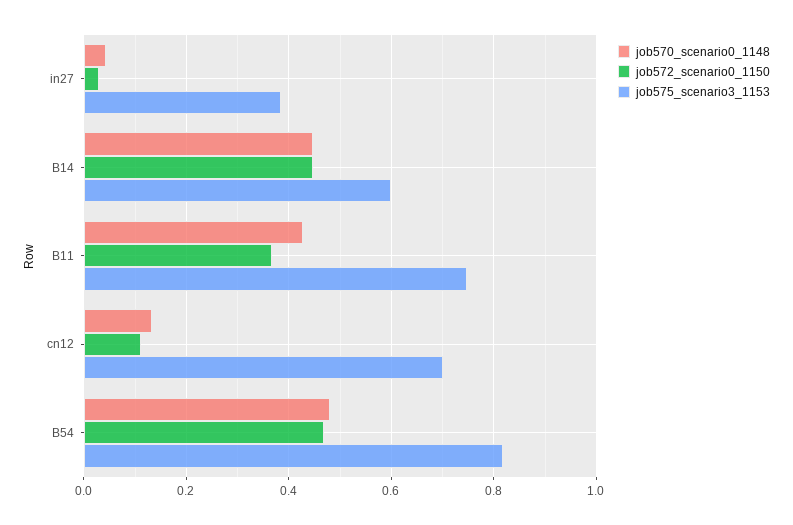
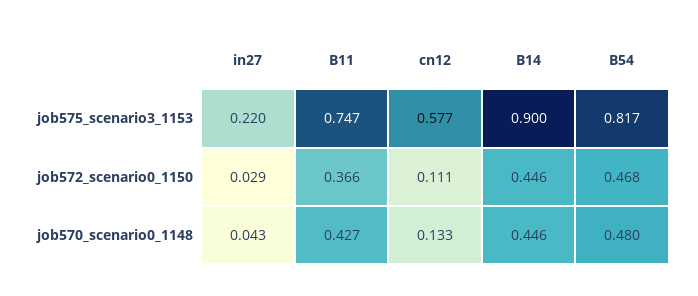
  {
    "job570_scenario0_1148": {
      "in27": 0.043,
      "B14": 0.446,
      "B11": 0.427,
      "cn12": 0.133,
      "B54": 0.48
    },
    "job572_scenario0_1150": {
      "in27": 0.029,
      "B14": 0.446,
      "B11": 0.366,
      "cn12": 0.111,
      "B54": 0.468
    },
    "job575_scenario3_1153": {
-     "in27": 0.38,
+     "in27": 0.22,
-     "B14": 0.6,
+     "B14": 0.9,
      "B11": 0.747,
-     "cn12": 0.7,
+     "cn12": 0.577,
      "B54": 0.817
    }
  }

